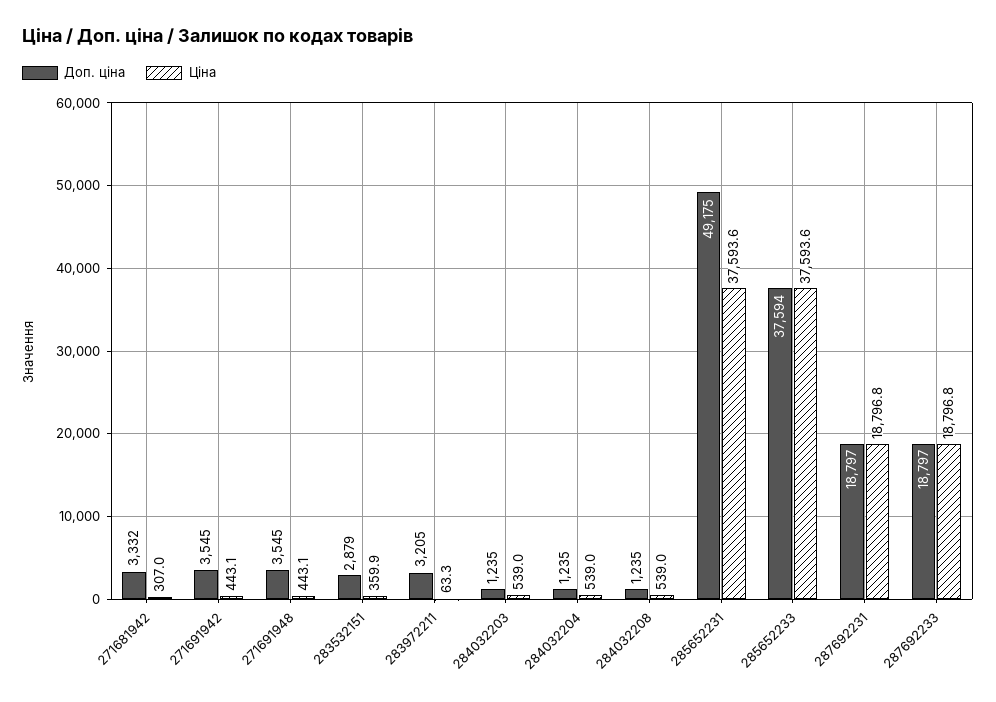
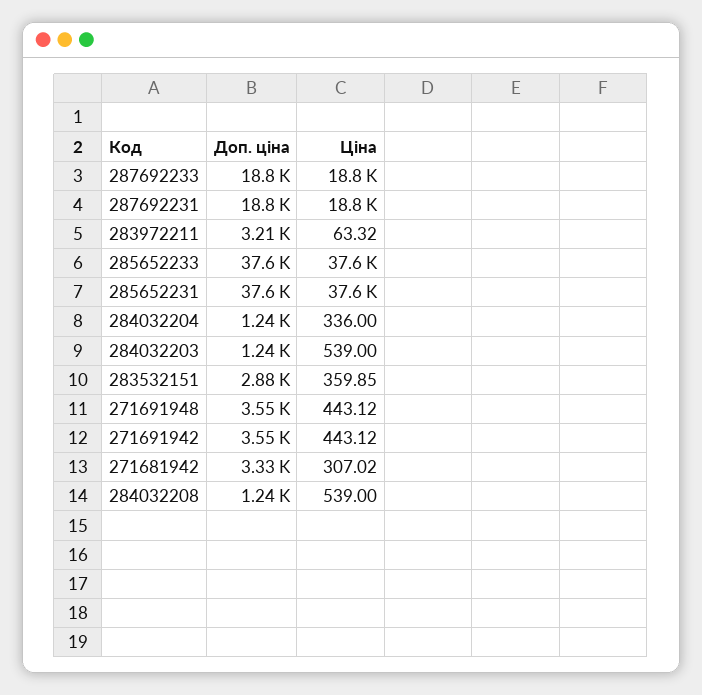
  {
    "Доп. ціна": {
      "271681942": 3332,
      "271691942": 3545,
      "271691948": 3545,
      "283532151": 2879,
      "283972211": 3205,
      "284032203": 1235,
      "284032204": 1235,
      "284032208": 1235,
-     "285652231": 49175,
+     "285652231": 37600,
      "285652233": 37594,
      "287692231": 18797,
      "287692233": 18797
    },
    "Ціна": {
      "271681942": 307.02,
      "271691942": 443.12,
      "271691948": 443.12,
      "283532151": 359.85,
      "283972211": 63.32,
      "284032203": 539,
-     "284032204": 539,
+     "284032204": 336,
      "284032208": 539,
      "285652231": 37593.6,
      "285652233": 37593.6,
      "287692231": 18796.8,
      "287692233": 18796.8
    }
  }

